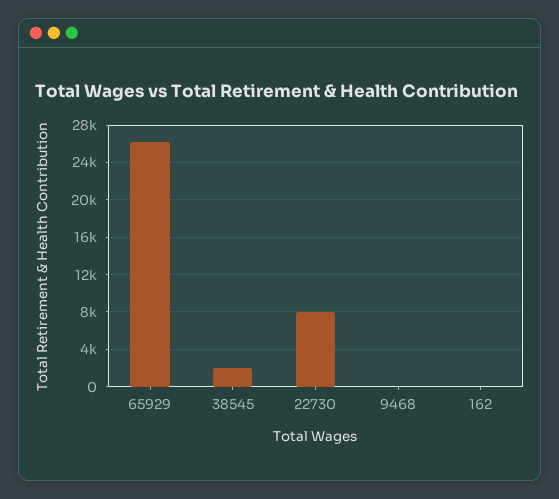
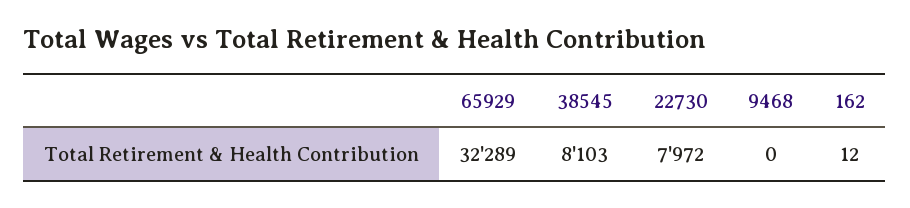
  {
-   "65929": 26000,
+   "65929": 32289,
-   "38545": 2000,
+   "38545": 8103,
    "22730": 7972,
    "9468": 0,
    "162": 12
  }

